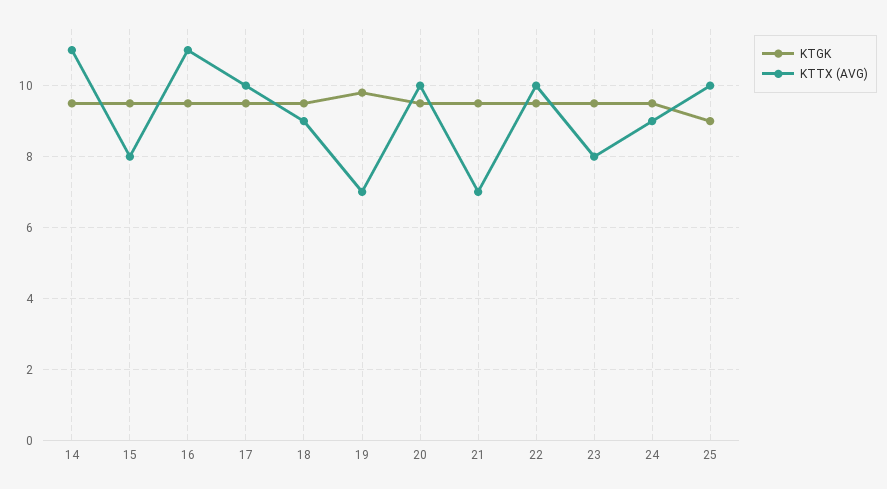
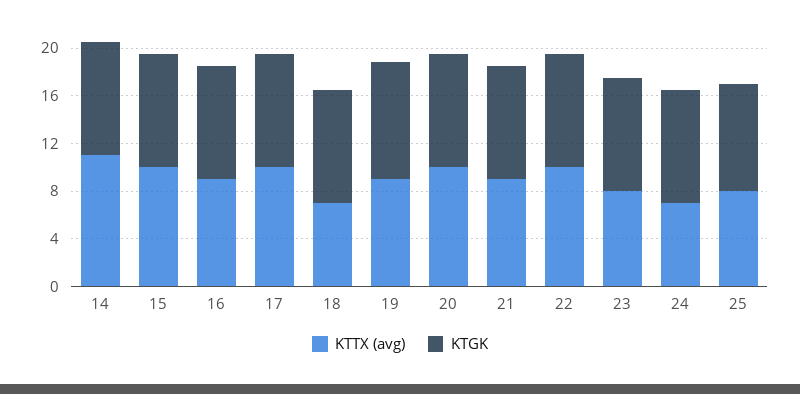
  {
    "KTGK": {
      "14": 9.5,
      "15": 9.5,
      "16": 9.5,
      "17": 9.5,
      "18": 9.5,
      "19": 10,
      "20": 9.5,
      "21": 9.5,
      "22": 9.5,
      "23": 9.5,
      "24": 9.5,
      "25": 9
    },
    "KTTX (AVG)": {
      "14": 11,
-     "15": 8,
+     "15": 10,
-     "16": 11,
+     "16": 9,
      "17": 10,
-     "18": 9,
+     "18": 7,
-     "19": 7,
+     "19": 9,
      "20": 10,
-     "21": 7,
+     "21": 9,
      "22": 10,
      "23": 8,
-     "24": 9,
+     "24": 7,
-     "25": 10
+     "25": 8
    }
  }

